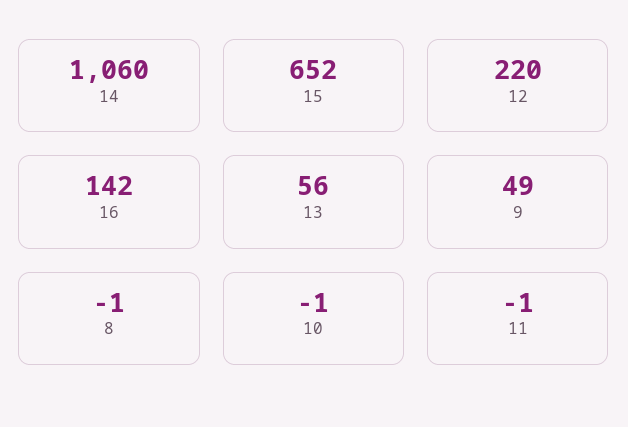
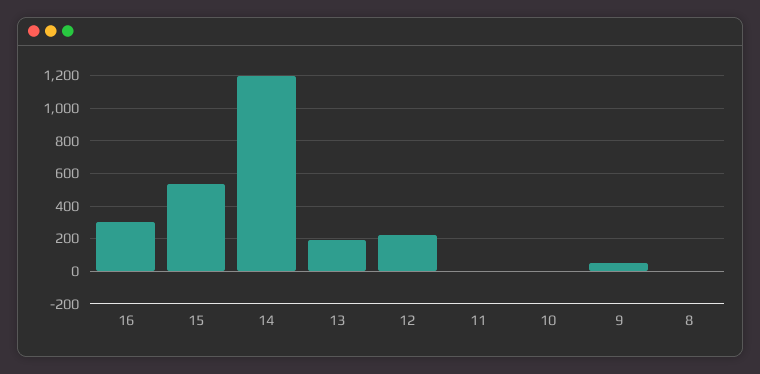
  {
-   "14": 1060,
+   "14": 1200,
-   "15": 652,
+   "15": 550,
    "12": 220,
-   "16": 142,
+   "16": 300,
-   "13": 56,
+   "13": 200,
    "9": 49,
    "8": -1,
    "10": -1,
    "11": -1
  }

